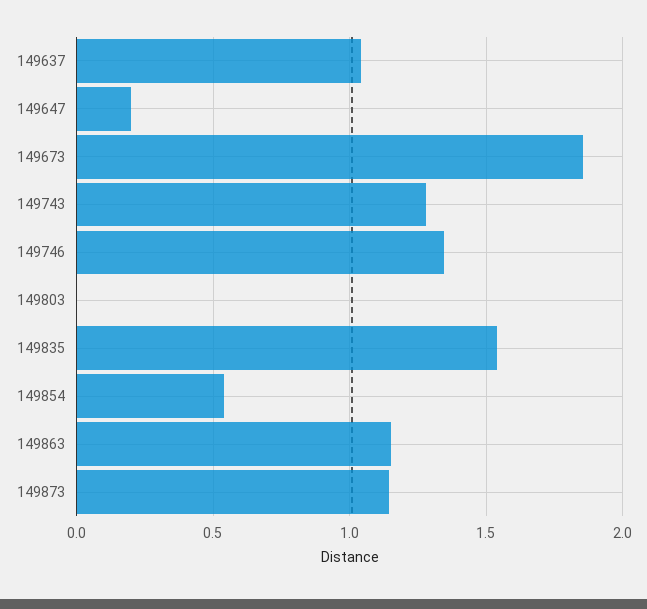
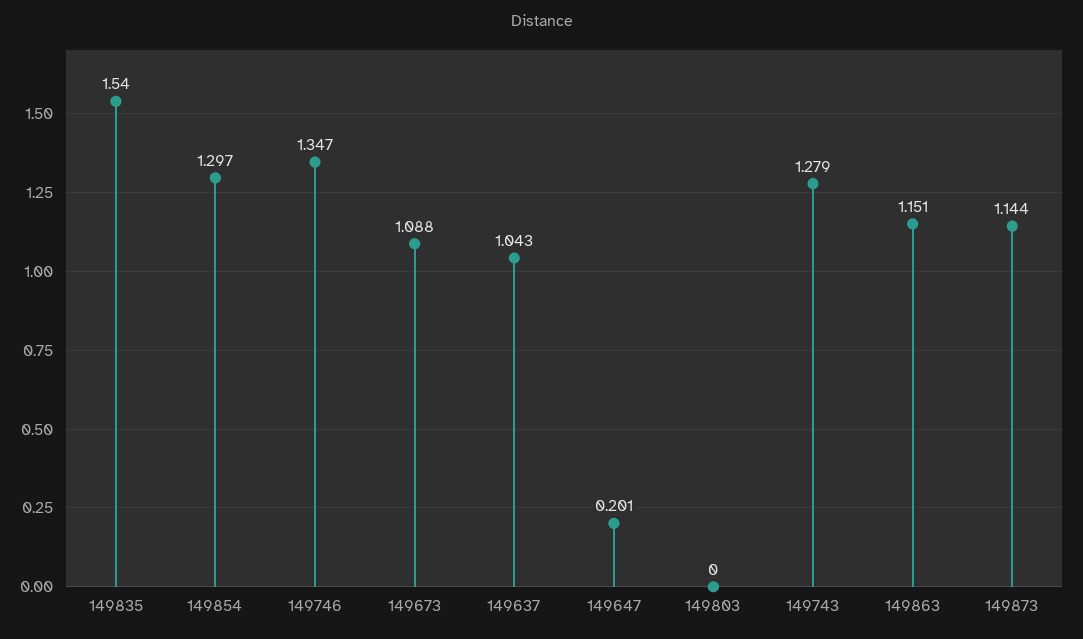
  {
    "149637": 1.043,
    "149647": 0.201,
-   "149673": 1.85,
+   "149673": 1.088,
    "149743": 1.279,
    "149746": 1.347,
    "149803": 0,
    "149835": 1.54,
-   "149854": 0.55,
+   "149854": 1.297,
    "149863": 1.151,
    "149873": 1.144
  }

